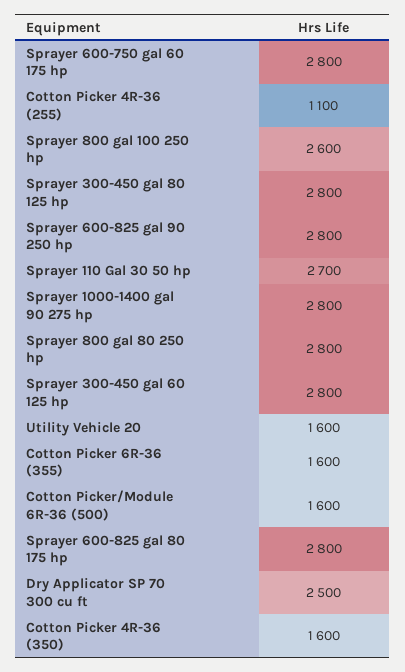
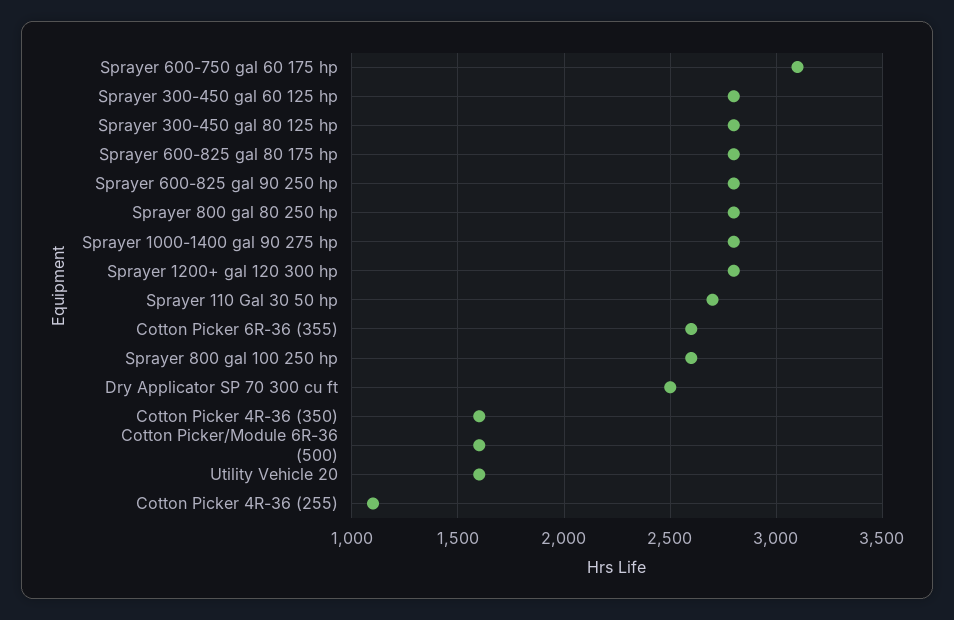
  {
-   "Sprayer 600-750 gal 60 175 hp": 2800,
+   "Sprayer 600-750 gal 60 175 hp": 3100,
    "Cotton Picker 4R-36 (255)": 1100,
    "Sprayer 800 gal 100 250 hp": 2600,
    "Sprayer 300-450 gal 80 125 hp": 2800,
    "Sprayer 600-825 gal 90 250 hp": 2800,
    "Sprayer 110 Gal 30 50 hp": 2700,
    "Sprayer 1000-1400 gal 90 275 hp": 2800,
    "Sprayer 800 gal 80 250 hp": 2800,
    "Sprayer 300-450 gal 60 125 hp": 2800,
    "Utility Vehicle 20": 1600,
-   "Cotton Picker 6R-36 (355)": 1600,
+   "Cotton Picker 6R-36 (355)": 2600,
    "Cotton Picker/Module 6R-36 (500)": 1600,
    "Sprayer 600-825 gal 80 175 hp": 2800,
    "Dry Applicator SP 70 300 cu ft": 2500,
-   "Cotton Picker 4R-36 (350)": 1600
+   "Cotton Picker 4R-36 (350)": 1600,
+   "Sprayer 1200+ gal 120 300 hp": 2800
  }

